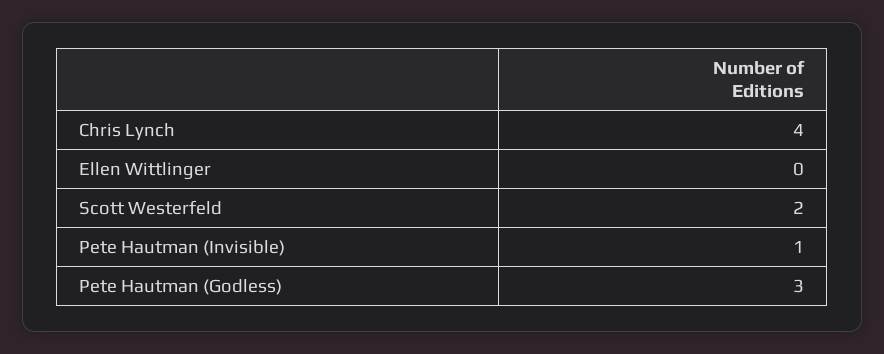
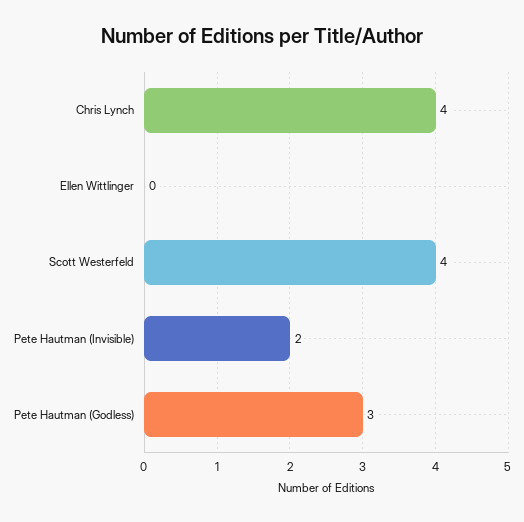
  {
    "Chris Lynch": 4,
    "Ellen Wittlinger": 0,
-   "Scott Westerfeld": 2,
+   "Scott Westerfeld": 4,
-   "Pete Hautman (Invisible)": 1,
+   "Pete Hautman (Invisible)": 2,
    "Pete Hautman (Godless)": 3
  }

